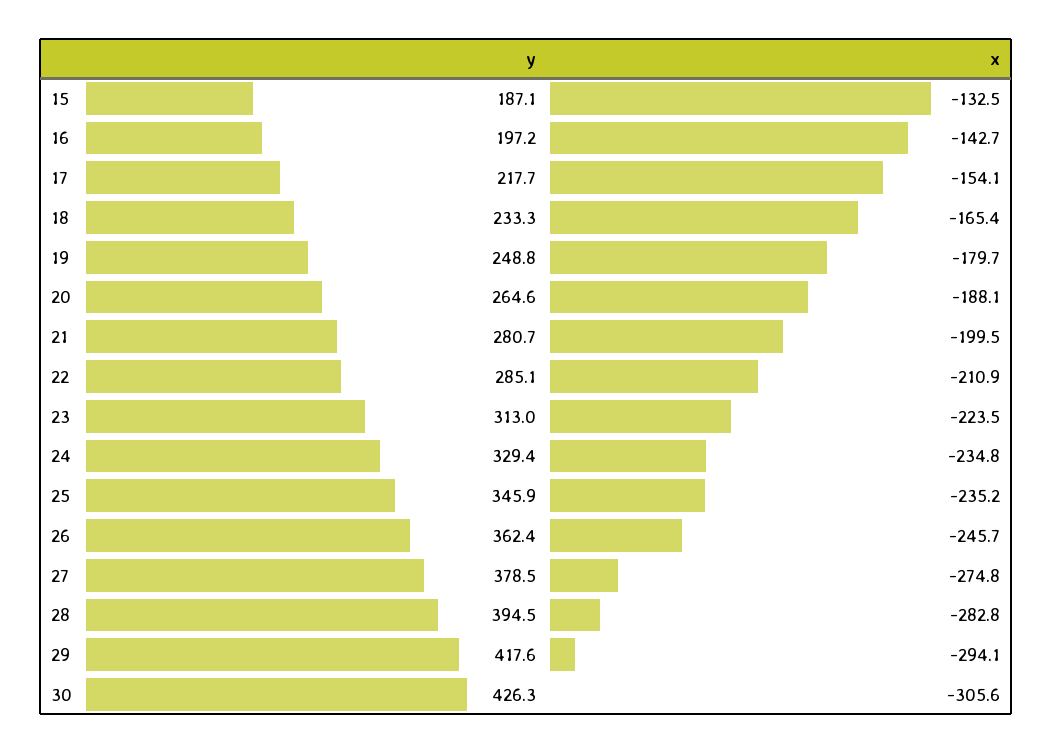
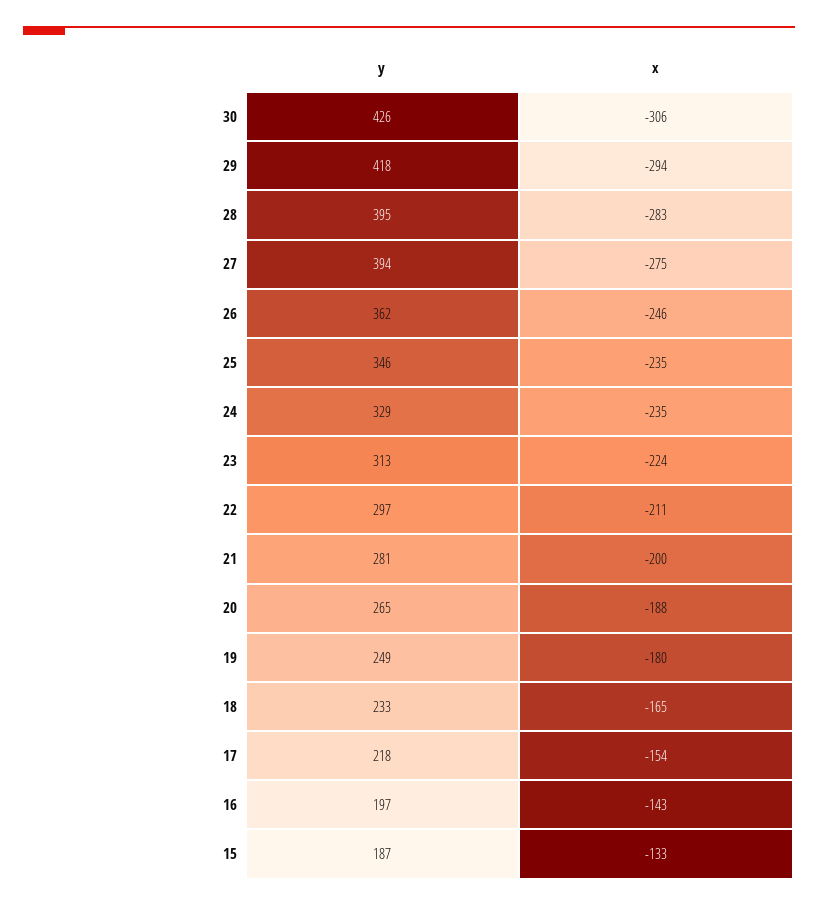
  {
    "y": {
      "15": 187.1,
      "16": 197.2,
      "17": 217.7,
      "18": 233.3,
      "19": 248.8,
      "20": 264.6,
      "21": 280.7,
-     "22": 285.1,
+     "22": 297,
      "23": 313,
      "24": 329.4,
      "25": 345.9,
      "26": 362.4,
-     "27": 378.5,
+     "27": 394,
      "28": 394.5,
      "29": 417.6,
      "30": 426.3
    },
    "x": {
      "15": -132.5,
      "16": -142.7,
      "17": -154.1,
      "18": -165.4,
      "19": -179.7,
      "20": -188.1,
      "21": -199.5,
      "22": -210.9,
      "23": -223.5,
      "24": -234.8,
      "25": -235.2,
      "26": -245.7,
      "27": -274.8,
      "28": -282.8,
      "29": -294.1,
      "30": -305.6
    }
  }

